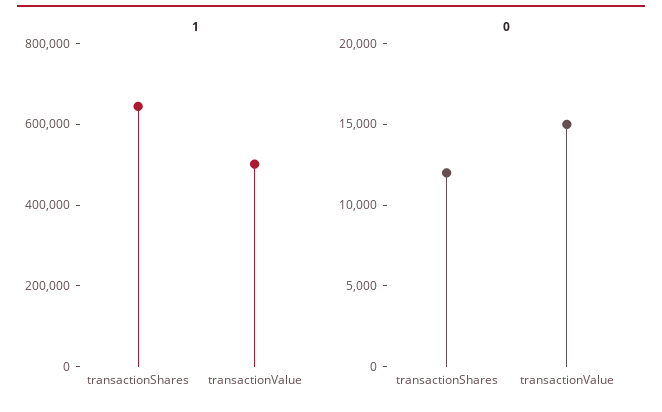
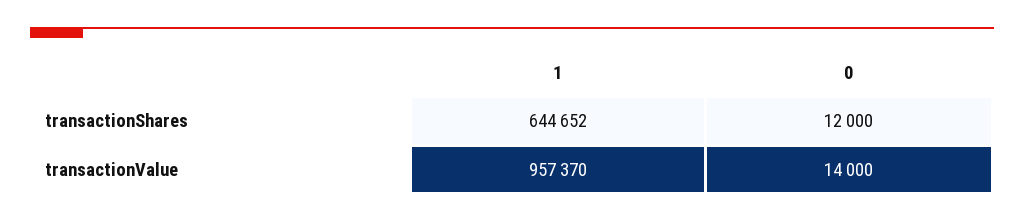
  {
    "1": {
      "transactionShares": 644652,
-     "transactionValue": 500000
+     "transactionValue": 957370
    },
    "0": {
      "transactionShares": 12000,
-     "transactionValue": 15000
+     "transactionValue": 14000
    }
  }

